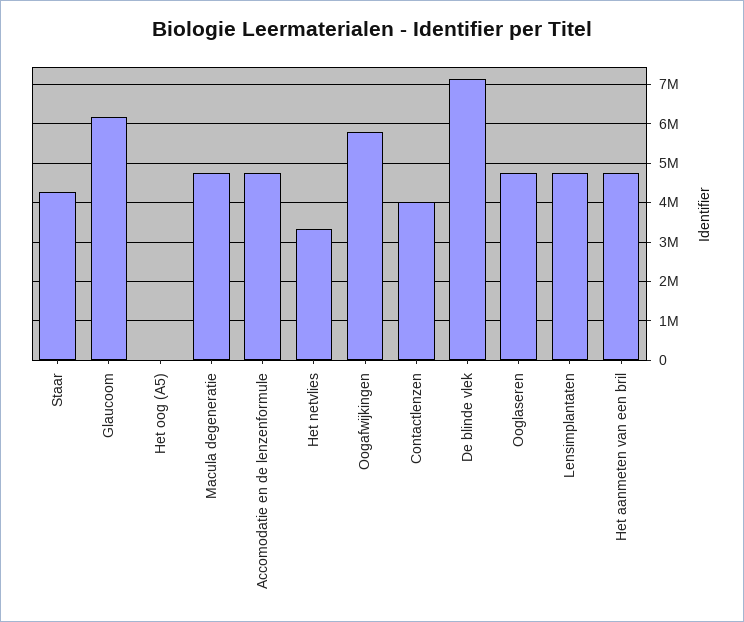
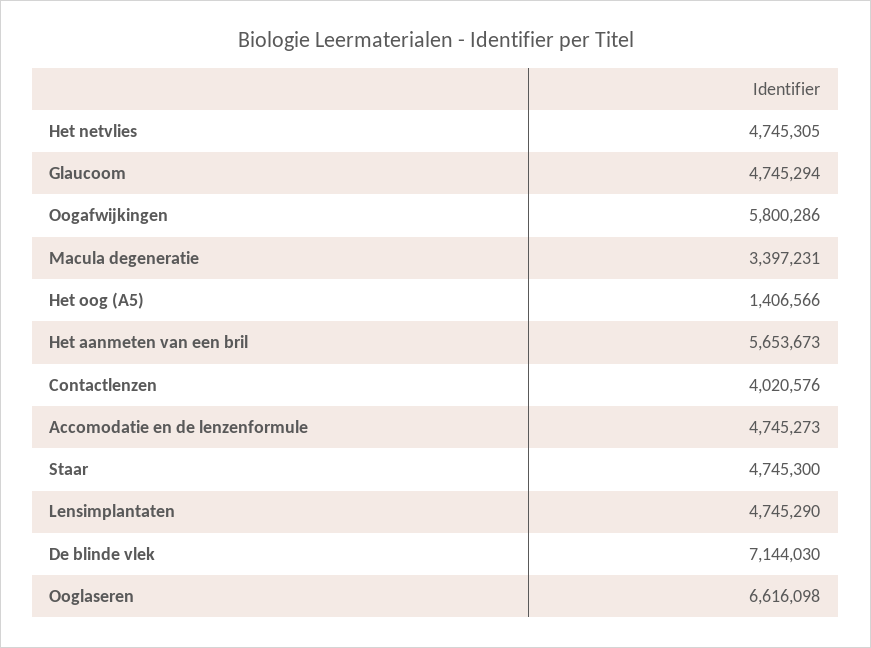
  {
-   "Staar": 4200000,
+   "Staar": 4745300,
-   "Glaucoom": 6200000,
+   "Glaucoom": 4745294,
-   "Het oog (A5)": 0,
+   "Het oog (A5)": 1406566,
-   "Macula degeneratie": 4800000,
+   "Macula degeneratie": 3397231,
    "Accomodatie en de lenzenformule": 4745273,
-   "Het netvlies": 3400000,
+   "Het netvlies": 4745305,
    "Oogafwijkingen": 5800286,
    "Contactlenzen": 4020576,
    "De blinde vlek": 7144030,
-   "Ooglaseren": 4800000,
+   "Ooglaseren": 6616098,
    "Lensimplantaten": 4745290,
-   "Het aanmeten van een bril": 4800000
+   "Het aanmeten van een bril": 5653673
  }

